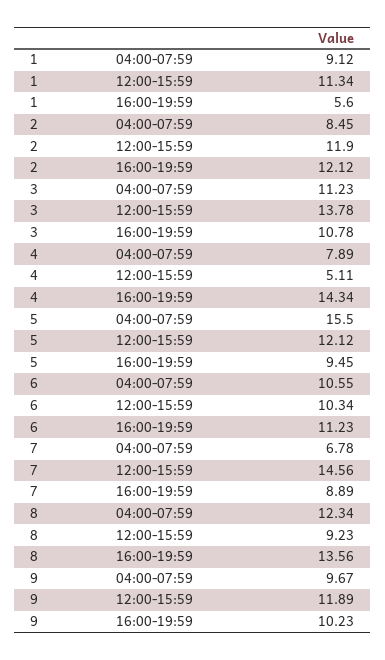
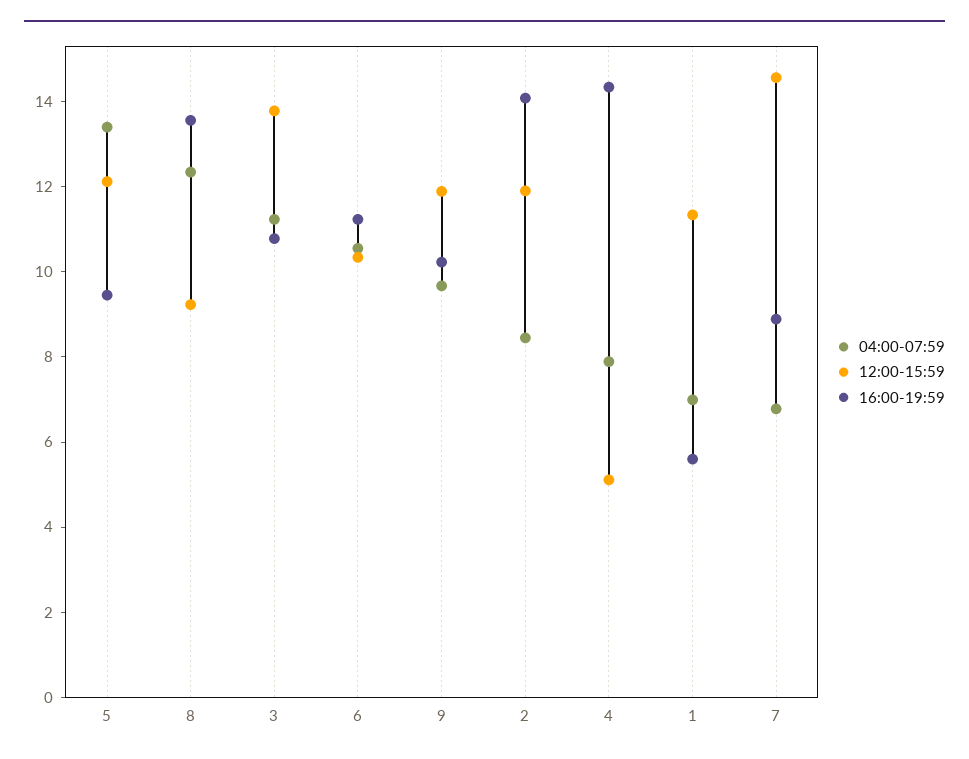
  {
    "04:00-07:59": {
-     "1": 9.12,
+     "1": 7,
      "2": 8.45,
      "3": 11.23,
      "4": 7.89,
-     "5": 15.5,
+     "5": 13.5,
      "6": 10.55,
      "7": 6.78,
      "8": 12.34,
      "9": 9.67
    },
    "12:00-15:59": {
      "1": 11.34,
      "2": 11.9,
      "3": 13.78,
      "4": 5.11,
      "5": 12.12,
      "6": 10.34,
      "7": 14.56,
      "8": 9.23,
      "9": 11.89
    },
    "16:00-19:59": {
      "1": 5.6,
-     "2": 12.12,
+     "2": 14,
      "3": 10.78,
      "4": 14.34,
      "5": 9.45,
      "6": 11.23,
      "7": 8.89,
      "8": 13.56,
      "9": 10.23
    }
  }

